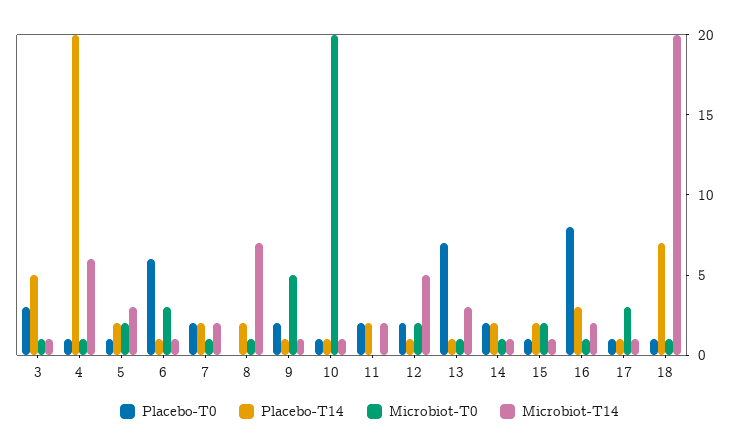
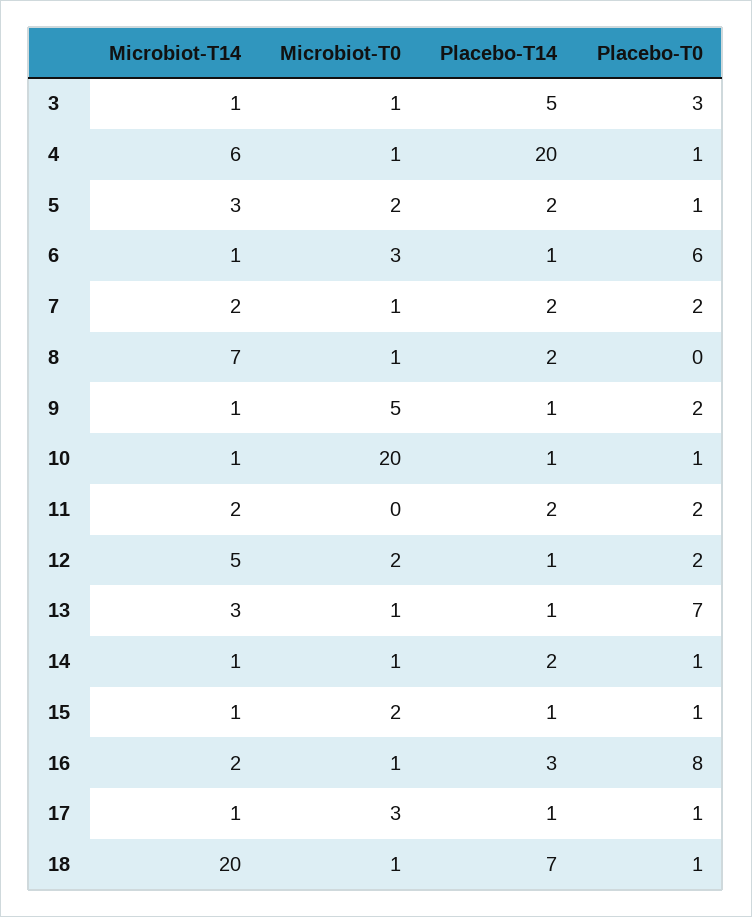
  {
    "Placebo-T0": {
      "3": 3,
      "4": 1,
      "5": 1,
      "6": 6,
      "7": 2,
      "8": 0,
      "9": 2,
      "10": 1,
      "11": 2,
      "12": 2,
      "13": 7,
-     "14": 2,
+     "14": 1,
      "15": 1,
      "16": 8,
      "17": 1,
      "18": 1
    },
    "Placebo-T14": {
      "3": 5,
      "4": 20,
      "5": 2,
      "6": 1,
      "7": 2,
      "8": 2,
      "9": 1,
      "10": 1,
      "11": 2,
      "12": 1,
      "13": 1,
      "14": 2,
-     "15": 2,
+     "15": 1,
      "16": 3,
      "17": 1,
      "18": 7
    },
    "Microbiot-T0": {
      "3": 1,
      "4": 1,
      "5": 2,
      "6": 3,
      "7": 1,
      "8": 1,
      "9": 5,
      "10": 20,
      "11": 0,
      "12": 2,
      "13": 1,
      "14": 1,
      "15": 2,
      "16": 1,
      "17": 3,
      "18": 1
    },
    "Microbiot-T14": {
      "3": 1,
      "4": 6,
      "5": 3,
      "6": 1,
      "7": 2,
      "8": 7,
      "9": 1,
      "10": 1,
      "11": 2,
      "12": 5,
      "13": 3,
      "14": 1,
      "15": 1,
      "16": 2,
      "17": 1,
      "18": 20
    }
  }

